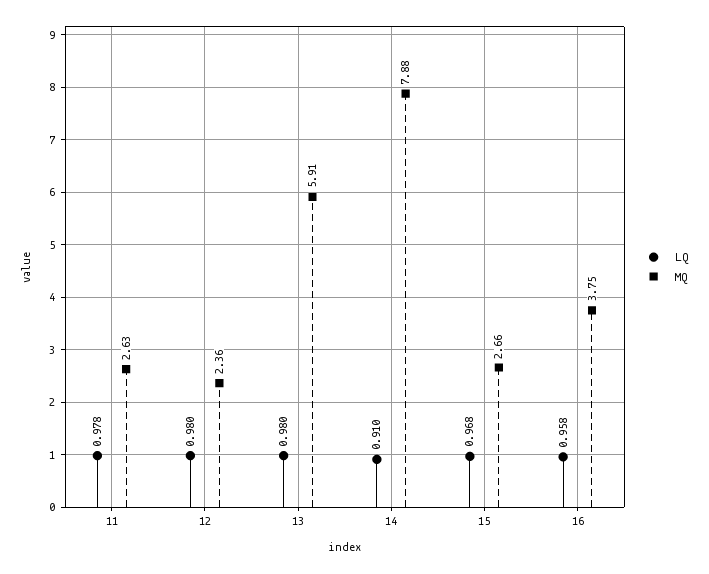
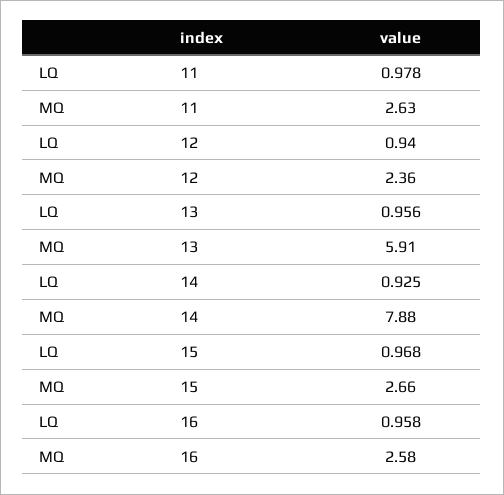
  {
    "LQ": {
      "11": 0.978,
-     "12": 0.98,
+     "12": 0.94,
-     "13": 0.98,
+     "13": 0.956,
-     "14": 0.91,
+     "14": 0.925,
      "15": 0.968,
      "16": 0.958
    },
    "MQ": {
      "11": 2.63,
      "12": 2.36,
      "13": 5.91,
      "14": 7.88,
      "15": 2.66,
-     "16": 3.75
+     "16": 2.58
    }
  }

